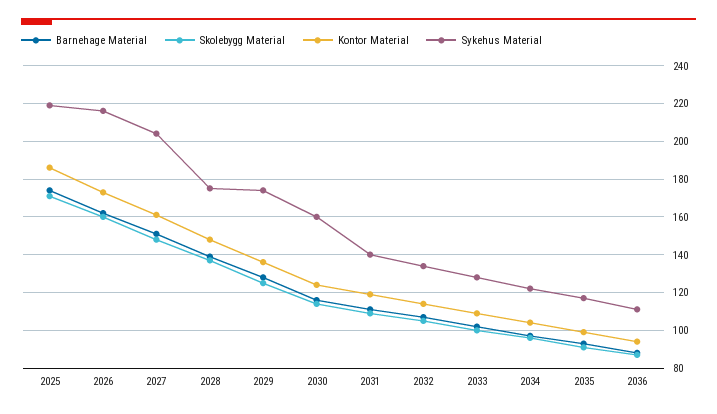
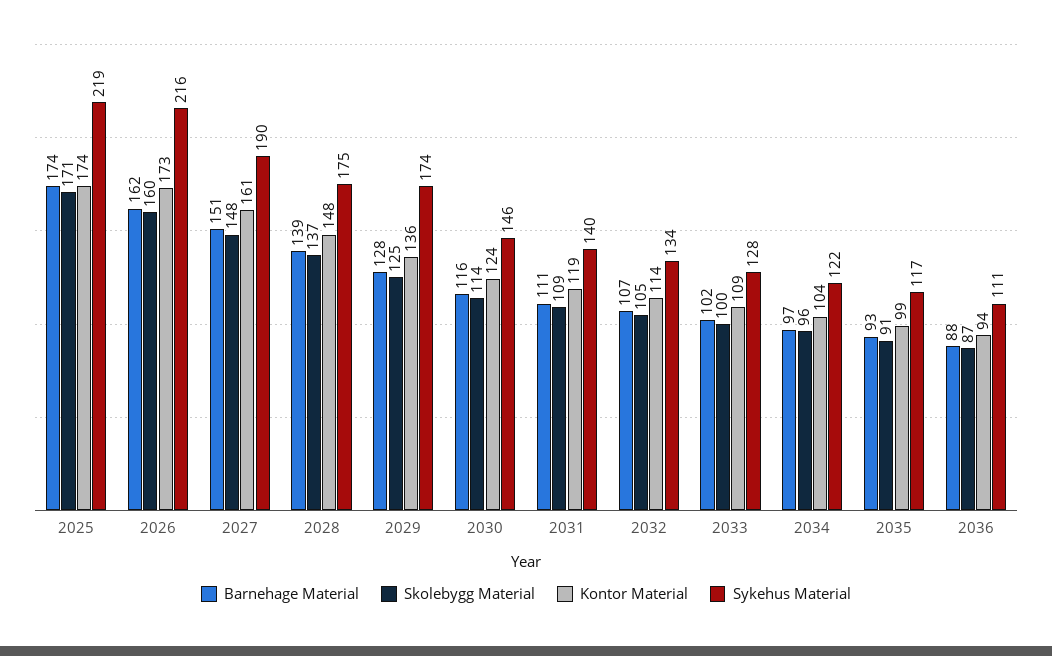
  {
    "Barnehage Material": {
      "2025": 174,
      "2026": 162,
      "2027": 151,
      "2028": 139,
      "2029": 128,
      "2030": 116,
      "2031": 111,
      "2032": 107,
      "2033": 102,
      "2034": 97,
      "2035": 93,
      "2036": 88
    },
    "Skolebygg Material": {
      "2025": 171,
      "2026": 160,
      "2027": 148,
      "2028": 137,
      "2029": 125,
      "2030": 114,
      "2031": 109,
      "2032": 105,
      "2033": 100,
      "2034": 96,
      "2035": 91,
      "2036": 87
    },
    "Kontor Material": {
-     "2025": 185,
+     "2025": 174,
      "2026": 173,
      "2027": 161,
      "2028": 148,
      "2029": 136,
      "2030": 124,
      "2031": 119,
      "2032": 114,
      "2033": 109,
      "2034": 104,
      "2035": 99,
      "2036": 94
    },
    "Sykehus Material": {
      "2025": 219,
      "2026": 216,
-     "2027": 205,
+     "2027": 190,
      "2028": 175,
      "2029": 174,
-     "2030": 160,
+     "2030": 146,
      "2031": 140,
      "2032": 134,
      "2033": 128,
      "2034": 122,
      "2035": 117,
      "2036": 111
    }
  }

